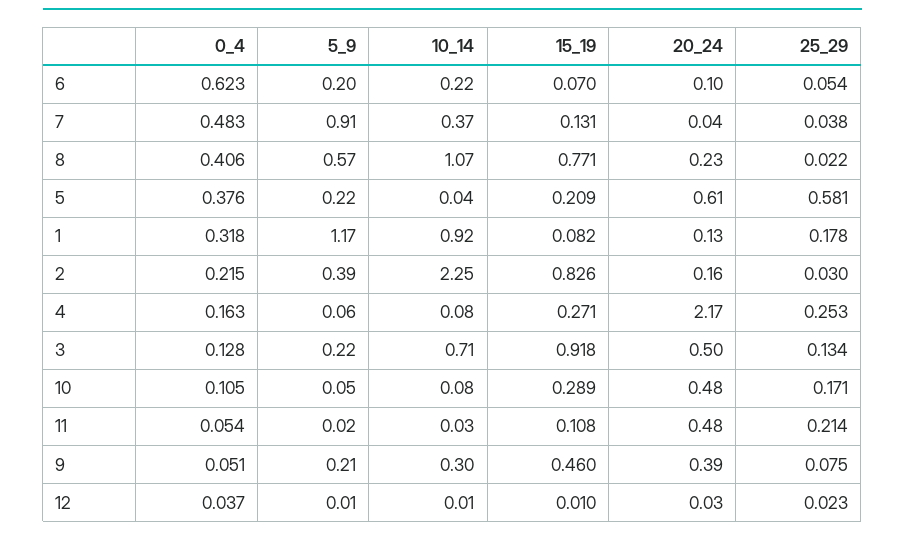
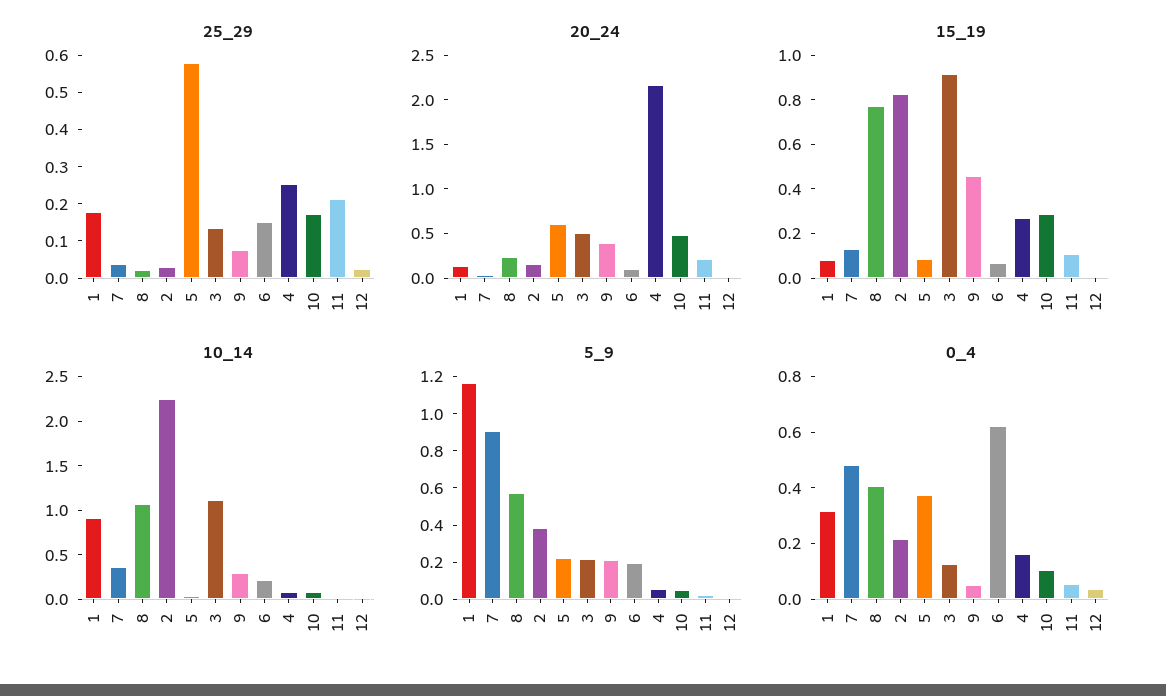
  {
    "0_4": {
      "6": 0.623,
      "7": 0.483,
      "8": 0.406,
      "5": 0.376,
      "1": 0.318,
      "2": 0.215,
      "4": 0.163,
      "3": 0.128,
      "10": 0.105,
      "11": 0.054,
      "9": 0.051,
      "12": 0.037
    },
    "5_9": {
      "6": 0.2,
      "7": 0.91,
      "8": 0.57,
      "5": 0.22,
      "1": 1.17,
      "2": 0.39,
      "4": 0.06,
      "3": 0.22,
      "10": 0.05,
      "11": 0.02,
      "9": 0.21,
      "12": 0.01
    },
    "10_14": {
      "6": 0.22,
      "7": 0.37,
      "8": 1.07,
      "5": 0.04,
      "1": 0.92,
      "2": 2.25,
      "4": 0.08,
-     "3": 0.71,
+     "3": 1.1,
      "10": 0.08,
      "11": 0.03,
      "9": 0.3,
      "12": 0.01
    },
    "15_19": {
      "6": 0.07,
      "7": 0.131,
      "8": 0.771,
-     "5": 0.209,
+     "5": 0.1,
      "1": 0.082,
      "2": 0.826,
      "4": 0.271,
      "3": 0.918,
      "10": 0.289,
      "11": 0.108,
      "9": 0.46,
      "12": 0.01
    },
    "20_24": {
      "6": 0.1,
      "7": 0.04,
      "8": 0.23,
      "5": 0.61,
      "1": 0.13,
      "2": 0.16,
      "4": 2.17,
      "3": 0.5,
      "10": 0.48,
-     "11": 0.48,
+     "11": 0.2,
      "9": 0.39,
      "12": 0.03
    },
    "25_29": {
-     "6": 0.054,
+     "6": 0.15,
      "7": 0.038,
      "8": 0.022,
      "5": 0.581,
      "1": 0.178,
      "2": 0.03,
      "4": 0.253,
      "3": 0.134,
      "10": 0.171,
      "11": 0.214,
      "9": 0.075,
      "12": 0.023
    }
  }

